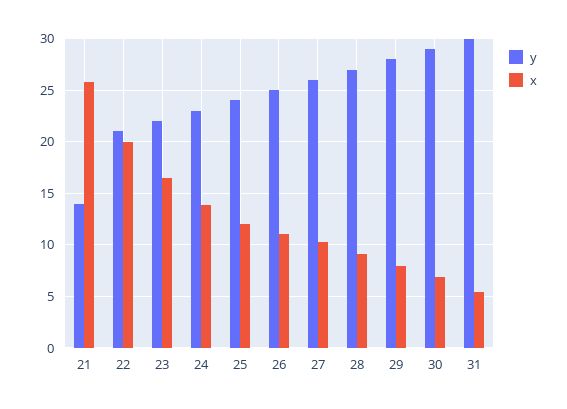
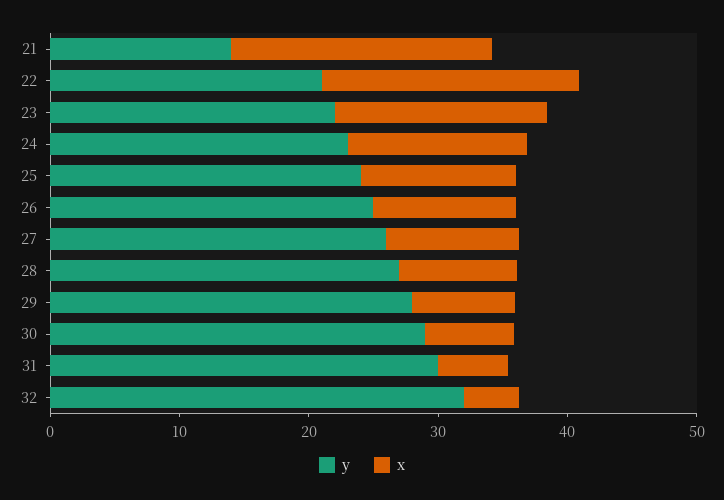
  {
    "y": {
      "21": 14,
      "22": 21,
      "23": 22,
      "24": 23,
      "25": 24,
      "26": 25,
      "27": 26,
      "28": 27,
      "29": 28,
      "30": 29,
-     "31": 30
+     "31": 30,
+     "32": 32
    },
    "x": {
-     "21": 26,
+     "21": 20,
      "22": 20,
      "23": 16,
      "24": 14,
      "25": 12,
      "26": 11,
      "27": 10,
      "28": 9,
      "29": 8,
      "30": 7,
-     "31": 5
+     "31": 5,
+     "32": 4
    }
  }

